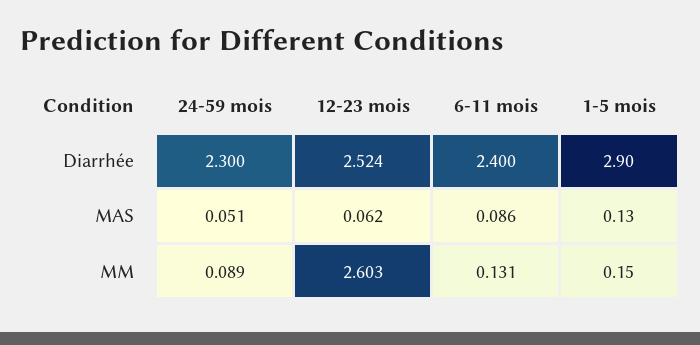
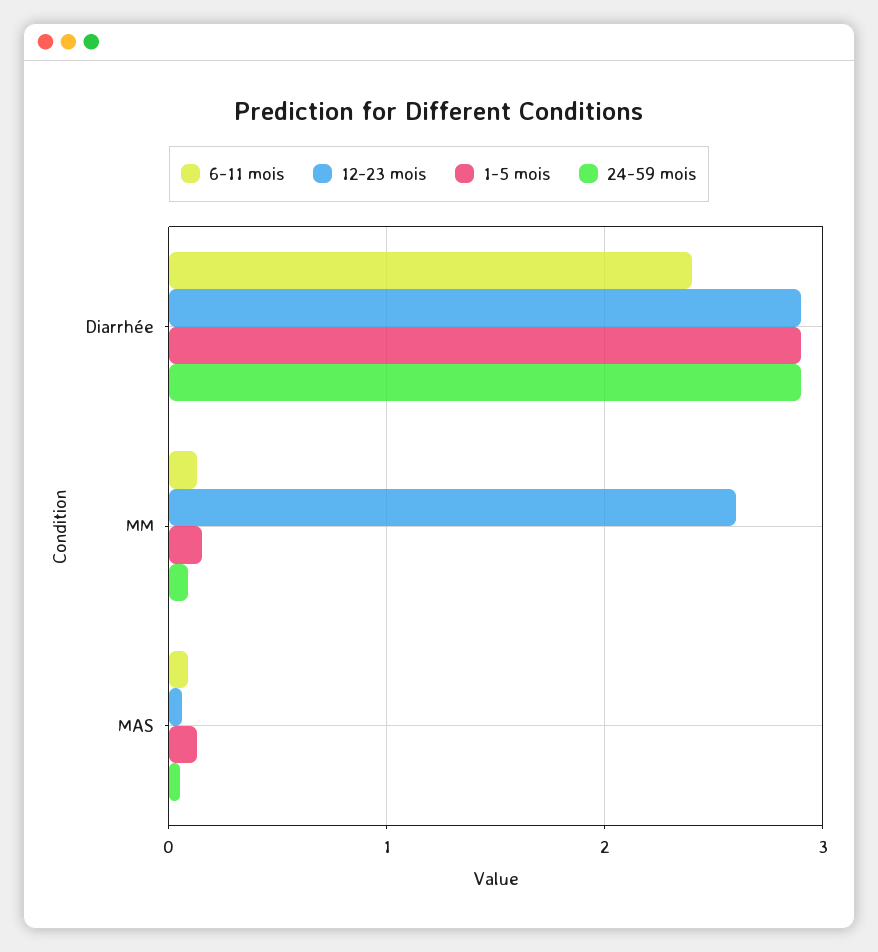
  {
    "24-59 mois": {
-     "Diarrhée": 2.3,
+     "Diarrhée": 2.9,
      "MAS": 0.051,
      "MM": 0.089
    },
    "12-23 mois": {
-     "Diarrhée": 2.524,
+     "Diarrhée": 2.9,
      "MAS": 0.062,
      "MM": 2.603
    },
    "6-11 mois": {
      "Diarrhée": 2.4,
      "MAS": 0.086,
      "MM": 0.131
    },
    "1-5 mois": {
      "Diarrhée": 2.9,
      "MAS": 0.13,
      "MM": 0.15
    }
  }

